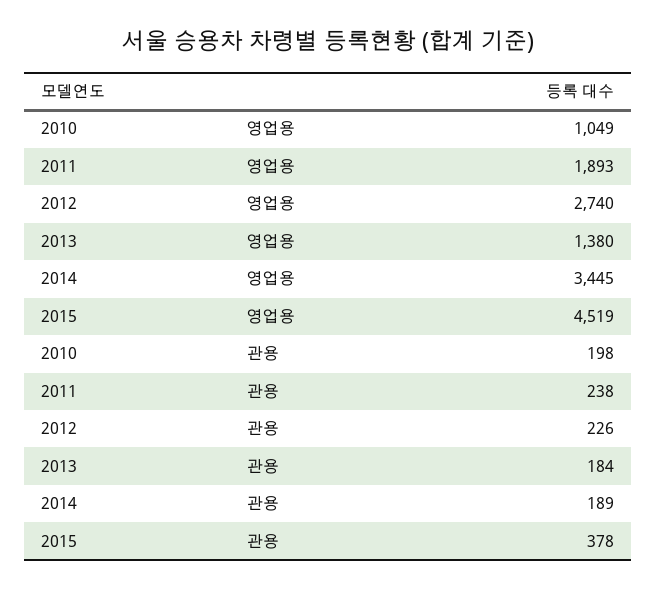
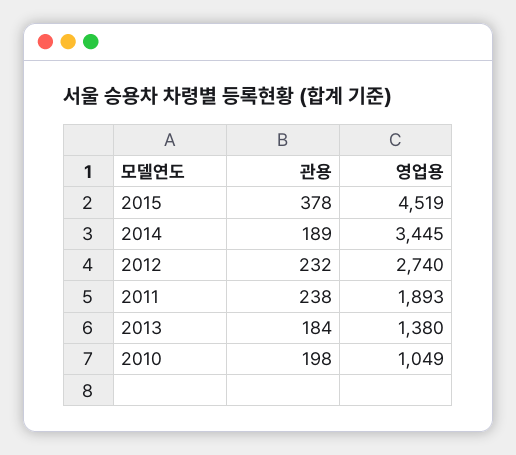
  {
    "2010": {
      "영업용": 1049,
      "관용": 198
    },
    "2011": {
      "영업용": 1893,
      "관용": 238
    },
    "2012": {
      "영업용": 2740,
-     "관용": 226
+     "관용": 232
    },
    "2013": {
      "영업용": 1380,
      "관용": 184
    },
    "2014": {
      "영업용": 3445,
      "관용": 189
    },
    "2015": {
      "영업용": 4519,
      "관용": 378
    }
  }

